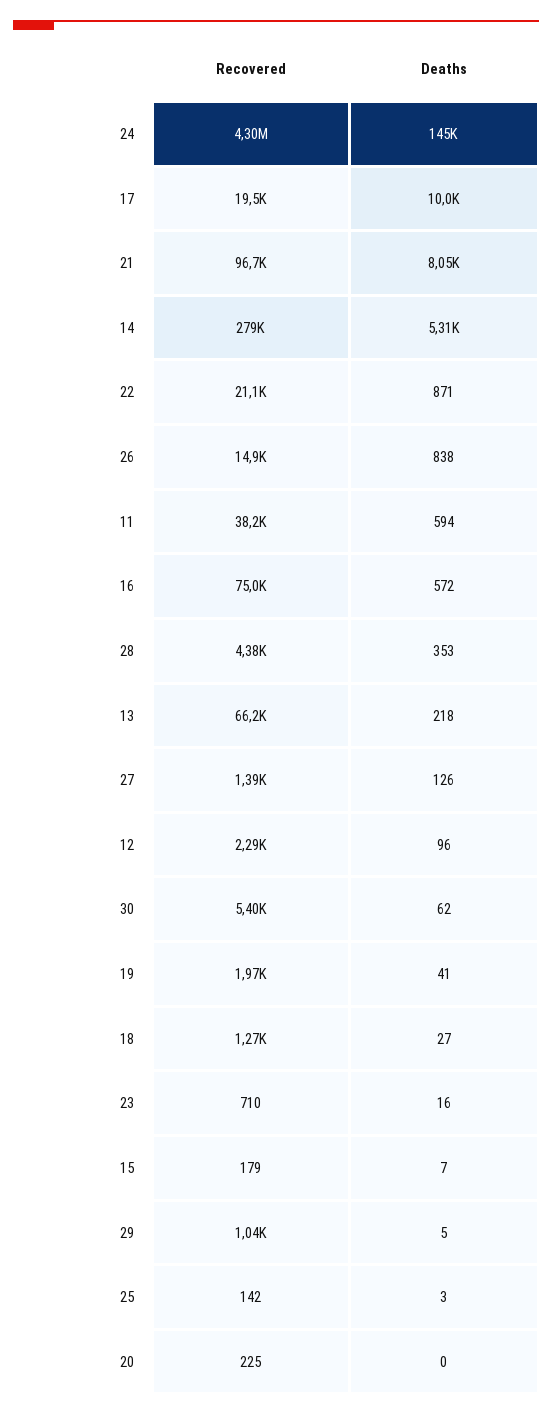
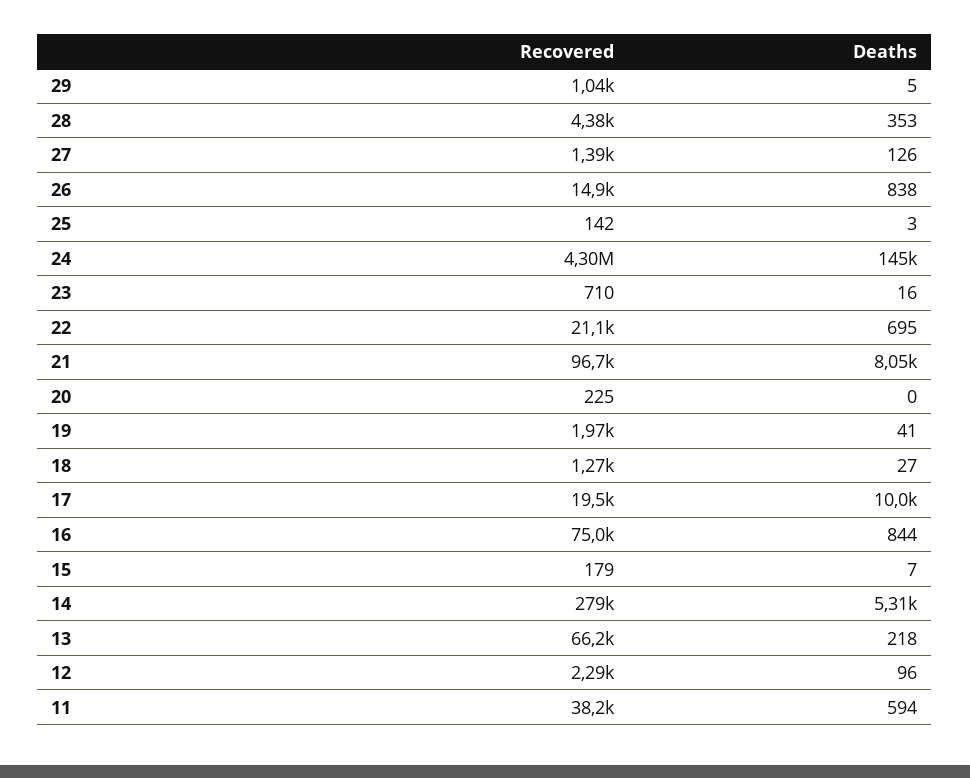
  {
    "Recovered": {
      "24": 4300000,
      "17": 19500,
      "21": 96700,
      "14": 279000,
      "22": 21100,
      "26": 14900,
      "11": 38200,
      "16": 75000,
      "28": 4380,
      "13": 66200,
      "27": 1390,
      "12": 2290,
-     "30": 5400,
      "19": 1970,
      "18": 1270,
      "23": 710,
      "15": 179,
      "29": 1040,
      "25": 142,
      "20": 225
    },
    "Deaths": {
      "24": 145000,
      "17": 10000,
      "21": 8050,
      "14": 5310,
-     "22": 871,
+     "22": 695,
      "26": 838,
      "11": 594,
-     "16": 572,
+     "16": 844,
      "28": 353,
      "13": 218,
      "27": 126,
      "12": 96,
-     "30": 62,
      "19": 41,
      "18": 27,
      "23": 16,
      "15": 7,
      "29": 5,
      "25": 3,
      "20": 0
    }
  }

